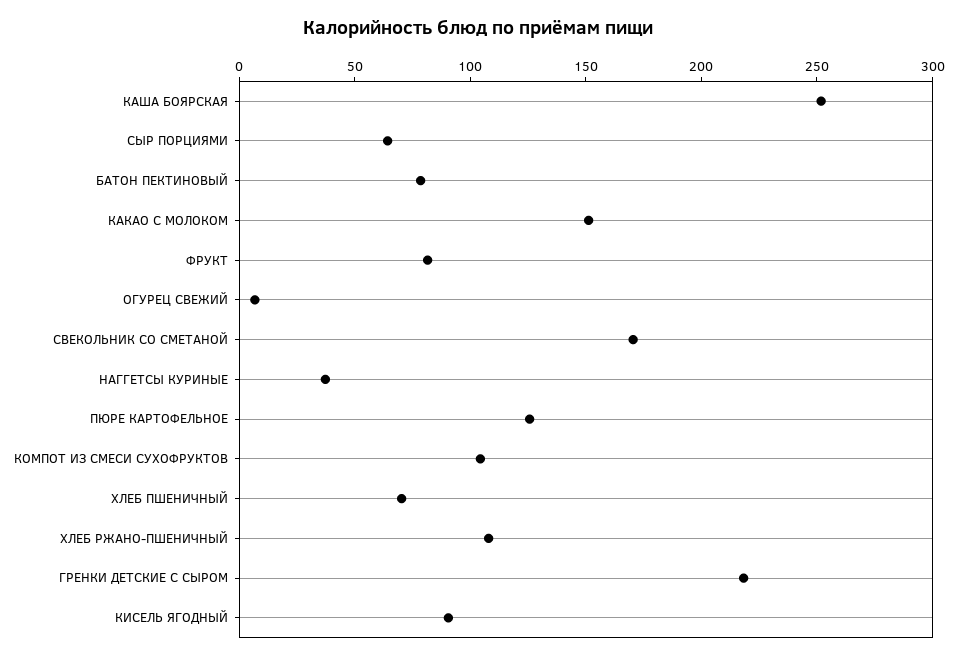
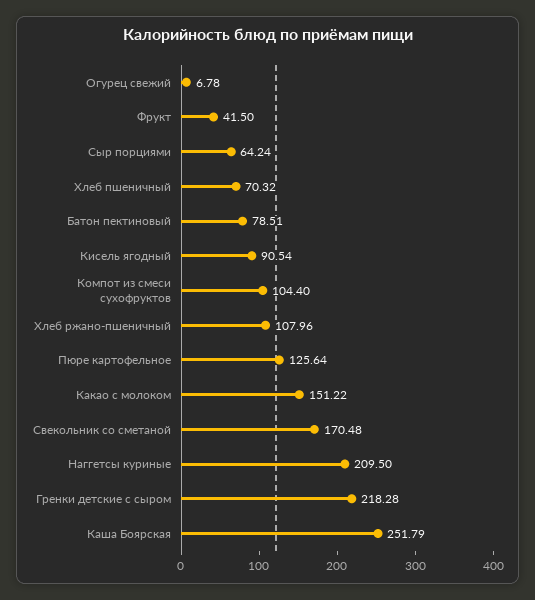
  {
    "КАША БОЯРСКАЯ": 251.79,
    "СЫР ПОРЦИЯМИ": 64.24,
    "БАТОН ПЕКТИНОВЫЙ": 78.51,
    "КАКАО С МОЛОКОМ": 151.22,
-   "ФРУКТ": 80,
+   "ФРУКТ": 41.5,
    "ОГУРЕЦ СВЕЖИЙ": 6.78,
    "СВЕКОЛЬНИК СО СМЕТАНОЙ": 170.48,
-   "НАГГЕТСЫ КУРИНЫЕ": 40,
+   "НАГГЕТСЫ КУРИНЫЕ": 209.5,
    "ПЮРЕ КАРТОФЕЛЬНОЕ": 125.64,
    "КОМПОТ ИЗ СМЕСИ СУХОФРУКТОВ": 104.4,
    "ХЛЕБ ПШЕНИЧНЫЙ": 70.32,
    "ХЛЕБ РЖАНО-ПШЕНИЧНЫЙ": 107.96,
    "ГРЕНКИ ДЕТСКИЕ С СЫРОМ": 218.28,
    "КИСЕЛЬ ЯГОДНЫЙ": 90.54
  }

